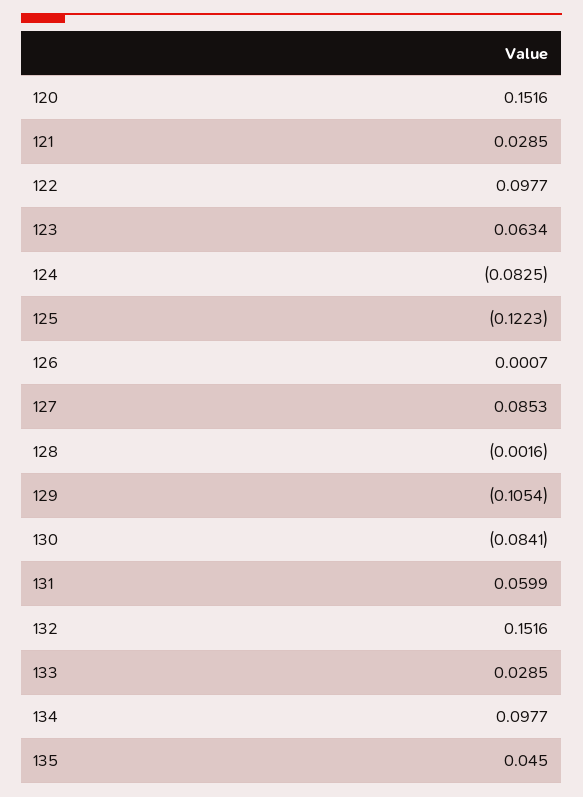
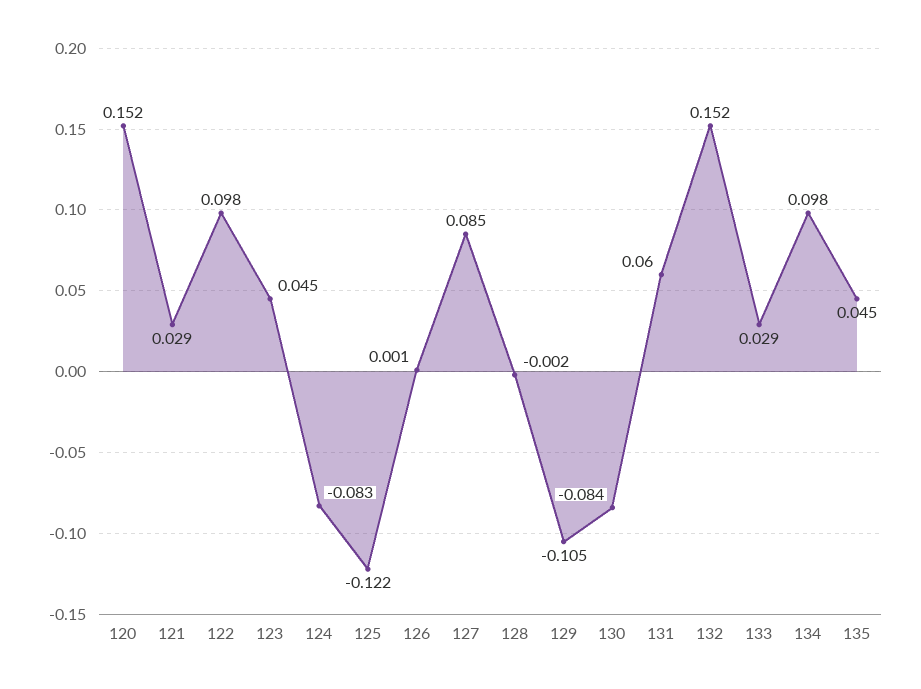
  {
    "120": 0.1516,
    "121": 0.0285,
    "122": 0.0977,
-   "123": 0.0634,
+   "123": 0.045,
    "124": -0.0825,
    "125": -0.1223,
    "126": 0.0007,
    "127": 0.0853,
    "128": -0.0016,
    "129": -0.1054,
    "130": -0.0841,
    "131": 0.0599,
    "132": 0.1516,
    "133": 0.0285,
    "134": 0.0977,
    "135": 0.045
  }

